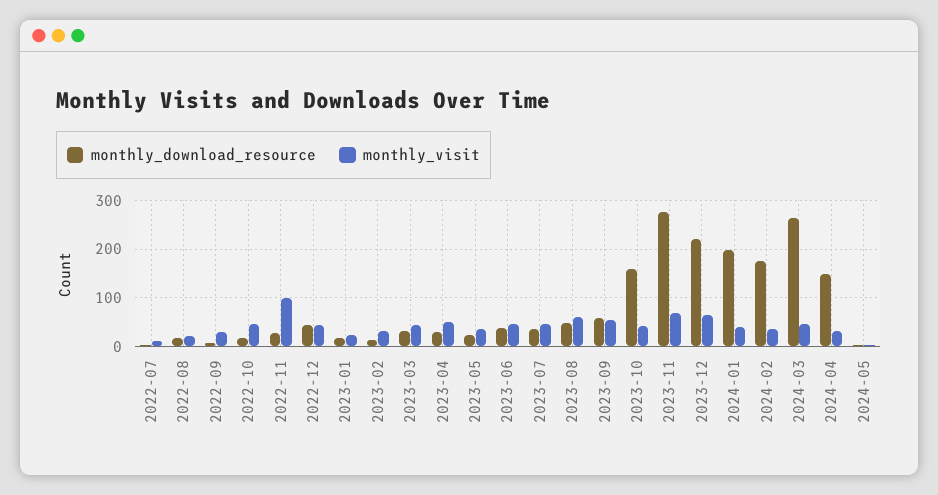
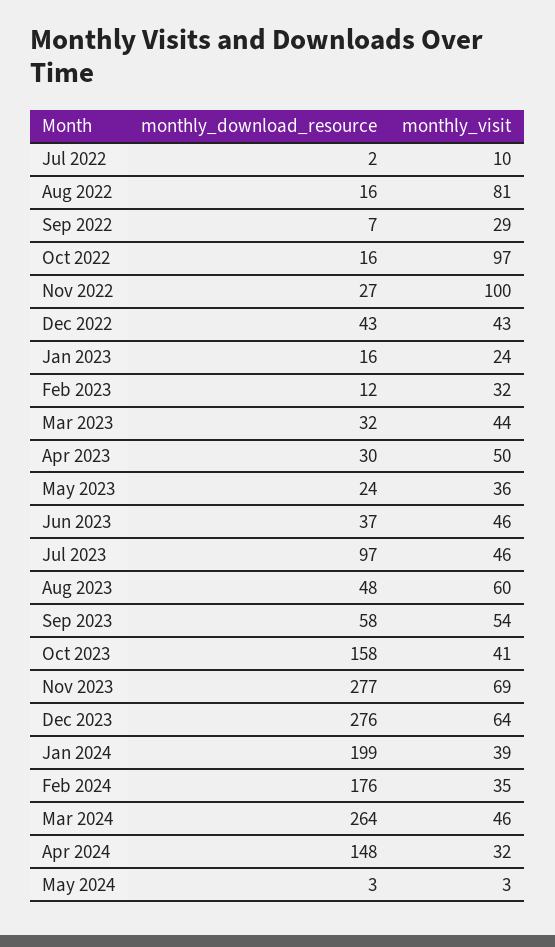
  {
    "monthly_download_resource": {
      "2022-07": 2,
      "2022-08": 16,
      "2022-09": 7,
      "2022-10": 16,
      "2022-11": 27,
      "2022-12": 43,
      "2023-01": 16,
      "2023-02": 12,
      "2023-03": 32,
      "2023-04": 30,
      "2023-05": 24,
      "2023-06": 37,
-     "2023-07": 40,
+     "2023-07": 97,
      "2023-08": 48,
      "2023-09": 58,
      "2023-10": 158,
      "2023-11": 277,
-     "2023-12": 220,
+     "2023-12": 276,
      "2024-01": 199,
      "2024-02": 176,
      "2024-03": 264,
      "2024-04": 148,
      "2024-05": 3
    },
    "monthly_visit": {
      "2022-07": 10,
-     "2022-08": 20,
+     "2022-08": 81,
      "2022-09": 29,
-     "2022-10": 40,
+     "2022-10": 97,
      "2022-11": 100,
      "2022-12": 43,
      "2023-01": 24,
      "2023-02": 32,
      "2023-03": 44,
      "2023-04": 50,
      "2023-05": 36,
      "2023-06": 46,
      "2023-07": 46,
      "2023-08": 60,
      "2023-09": 54,
      "2023-10": 41,
      "2023-11": 69,
      "2023-12": 64,
      "2024-01": 39,
      "2024-02": 35,
      "2024-03": 46,
      "2024-04": 32,
      "2024-05": 3
    }
  }

